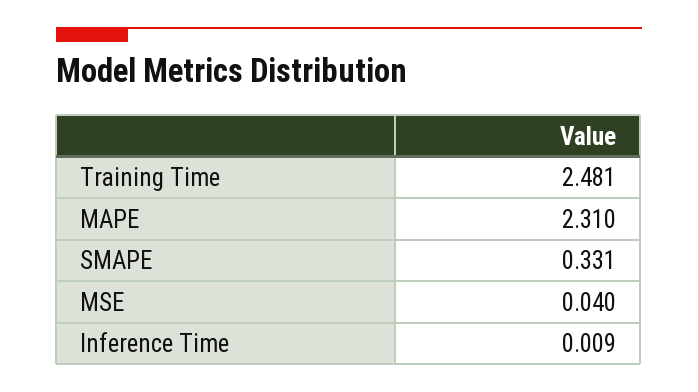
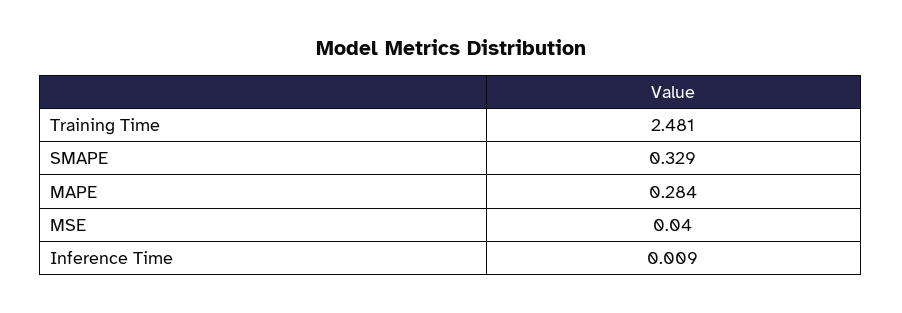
  {
    "Training Time": 2.481,
-   "MAPE": 2.31,
+   "MAPE": 0.284,
-   "SMAPE": 0.331,
+   "SMAPE": 0.329,
    "MSE": 0.04,
    "Inference Time": 0.009
  }

